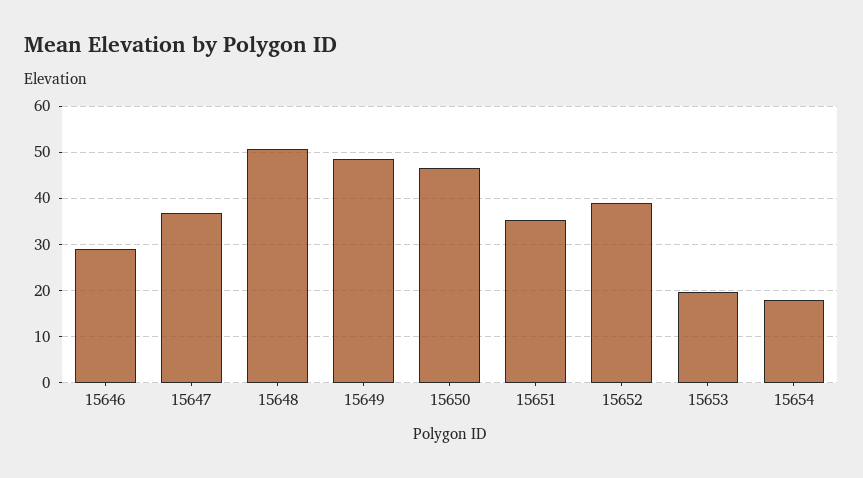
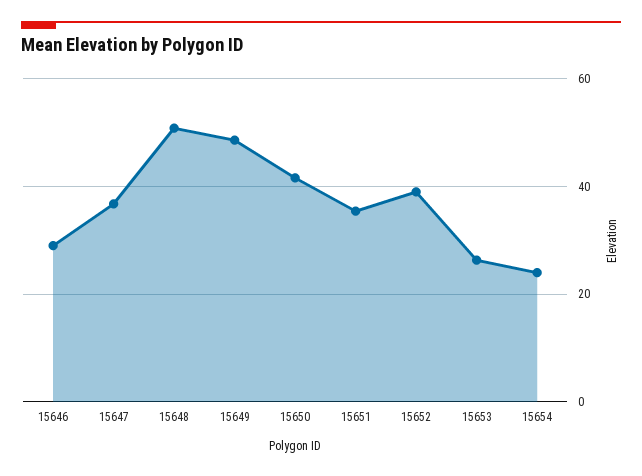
  {
    "15646": 30,
    "15647": 36,
    "15648": 50,
    "15649": 48,
-   "15650": 46,
+   "15650": 42,
    "15651": 36,
    "15652": 40,
-   "15653": 20,
+   "15653": 26,
-   "15654": 18
+   "15654": 24
  }

